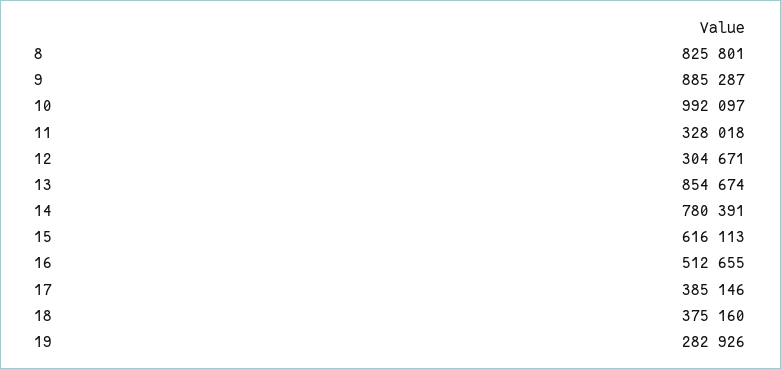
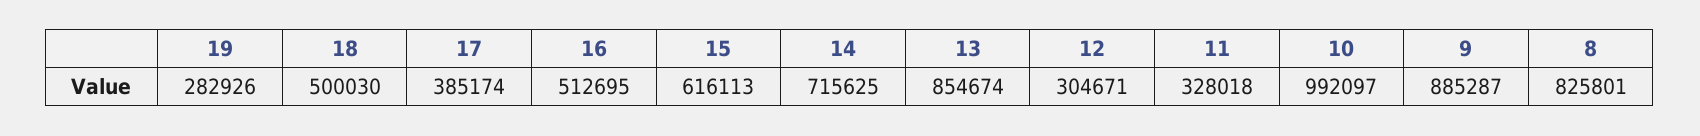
  {
    "8": 825801,
    "9": 885287,
    "10": 992097,
    "11": 328018,
    "12": 304671,
    "13": 854674,
-   "14": 780391,
+   "14": 715625,
    "15": 616113,
-   "16": 512655,
+   "16": 512695,
-   "17": 385146,
+   "17": 385174,
-   "18": 375160,
+   "18": 500030,
    "19": 282926
  }

